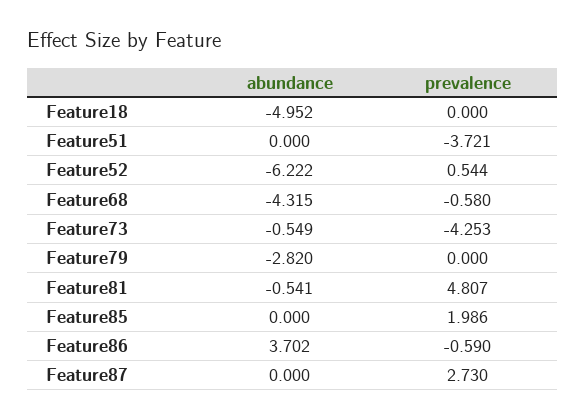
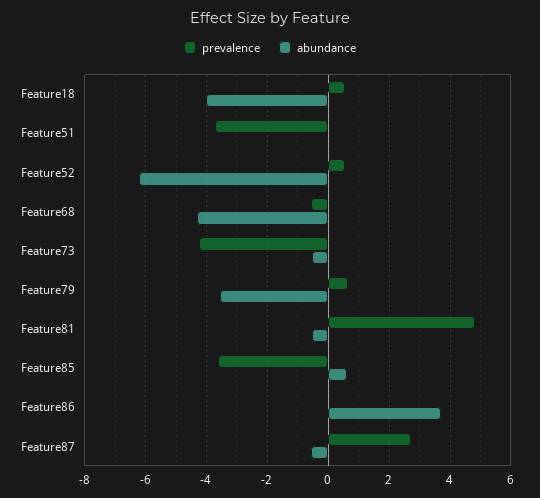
  {
    "abundance": {
-     "Feature18": -4.952,
+     "Feature18": -4,
      "Feature51": 0,
      "Feature52": -6.222,
      "Feature68": -4.315,
      "Feature73": -0.549,
-     "Feature79": -2.82,
+     "Feature79": -3.6,
      "Feature81": -0.541,
-     "Feature85": 0,
+     "Feature85": 0.6,
      "Feature86": 3.702,
-     "Feature87": 0
+     "Feature87": -0.6
    },
    "prevalence": {
-     "Feature18": 0,
+     "Feature18": 0.6,
      "Feature51": -3.721,
      "Feature52": 0.544,
      "Feature68": -0.58,
      "Feature73": -4.253,
-     "Feature79": 0,
+     "Feature79": 0.6,
      "Feature81": 4.807,
-     "Feature85": 1.986,
+     "Feature85": -3.6,
-     "Feature86": -0.59,
+     "Feature86": 0,
      "Feature87": 2.73
    }
  }

